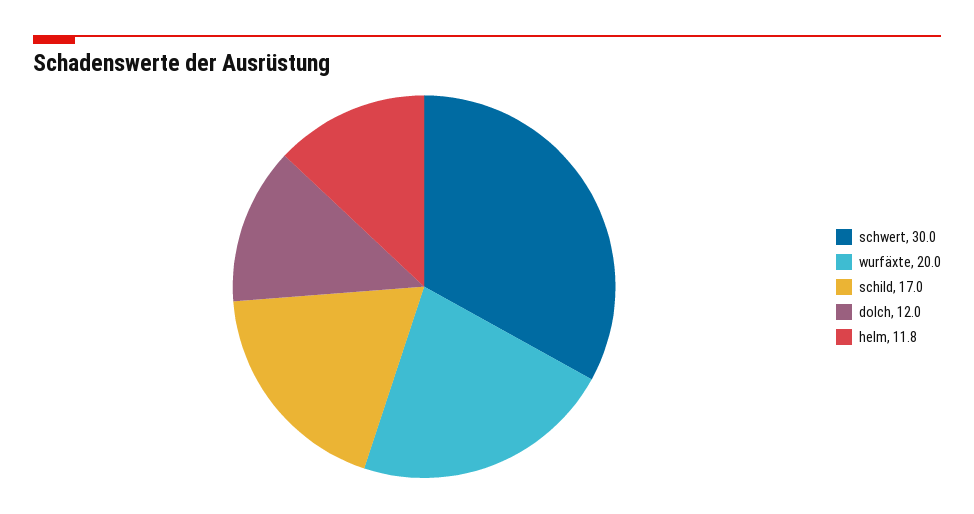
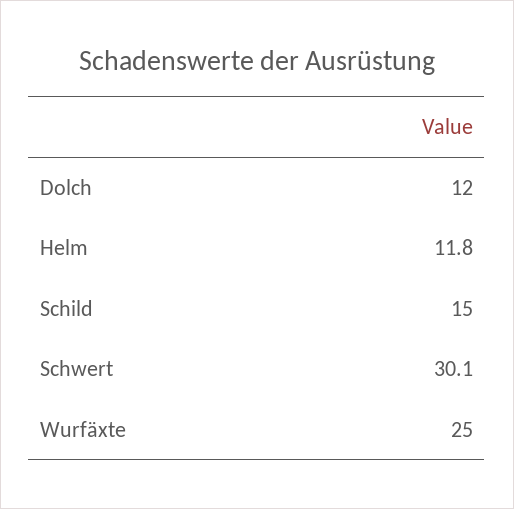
  {
-   "schwert": 30,
+   "schwert": 30.1,
-   "wurfäxte": 20,
+   "wurfäxte": 25,
-   "schild": 17,
+   "schild": 15,
    "dolch": 12,
    "helm": 11.8
  }

